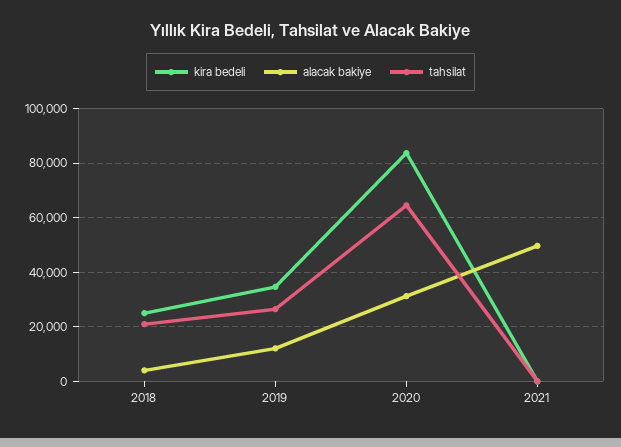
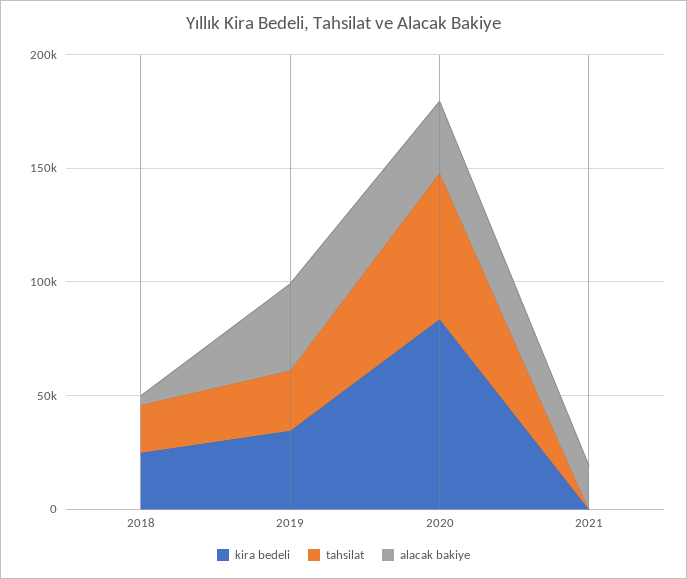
  {
    "kira bedeli": {
      "2018": 25000,
      "2019": 35000,
      "2020": 82500,
      "2021": 0
    },
    "alacak bakiye": {
      "2018": 5000,
-     "2019": 12500,
+     "2019": 40000,
      "2020": 32500,
-     "2021": 50000
+     "2021": 20000
    },
    "tahsilat": {
      "2018": 20000,
      "2019": 27500,
      "2020": 65000,
      "2021": 0
    }
  }

